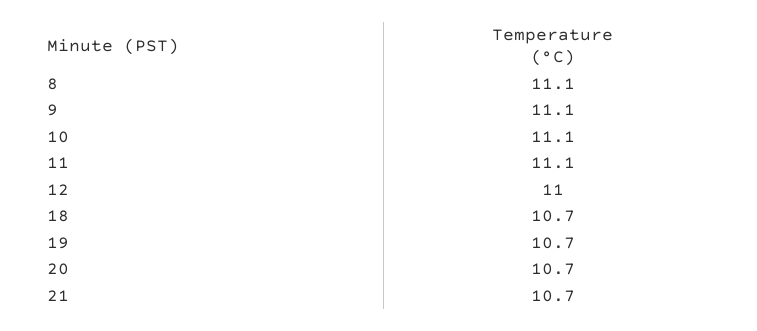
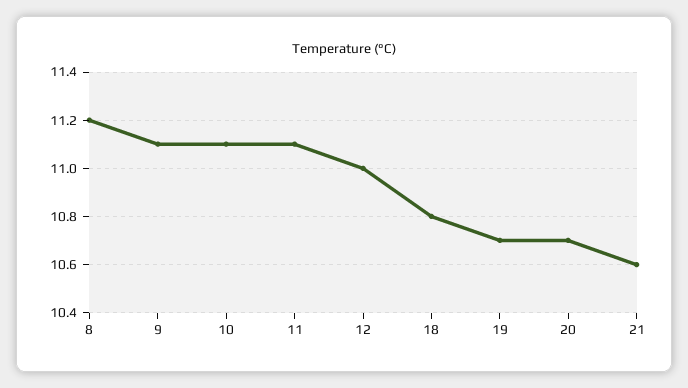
  {
-   "8": 11.1,
+   "8": 11.2,
    "9": 11.1,
    "10": 11.1,
    "11": 11.1,
    "12": 11,
-   "18": 10.7,
+   "18": 10.8,
    "19": 10.7,
    "20": 10.7,
-   "21": 10.7
+   "21": 10.6
  }

